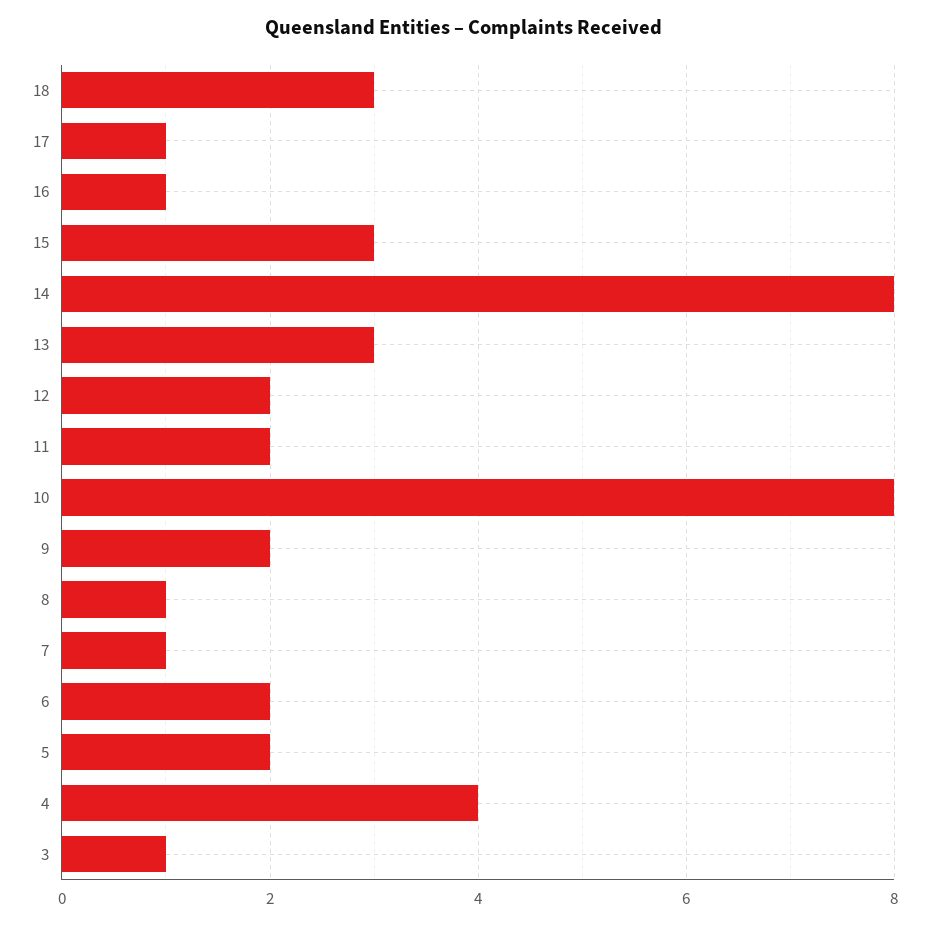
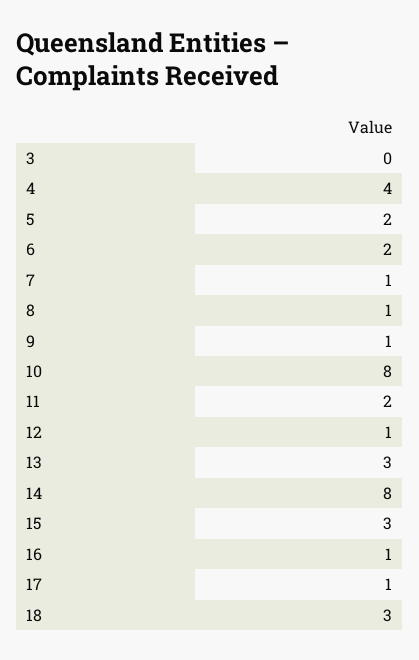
  {
    "18": 3,
    "17": 1,
    "16": 1,
    "15": 3,
    "14": 8,
    "13": 3,
-   "12": 2,
+   "12": 1,
    "11": 2,
    "10": 8,
-   "9": 2,
+   "9": 1,
    "8": 1,
    "7": 1,
    "6": 2,
    "5": 2,
    "4": 4,
-   "3": 1
+   "3": 0
  }

